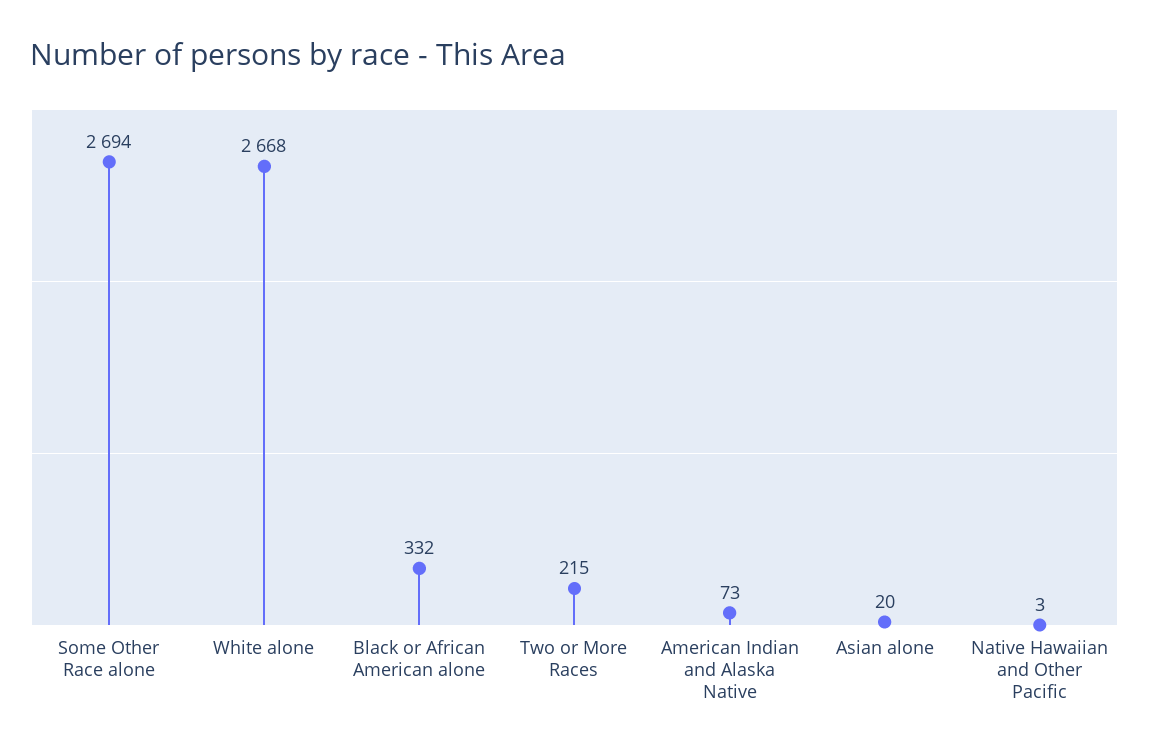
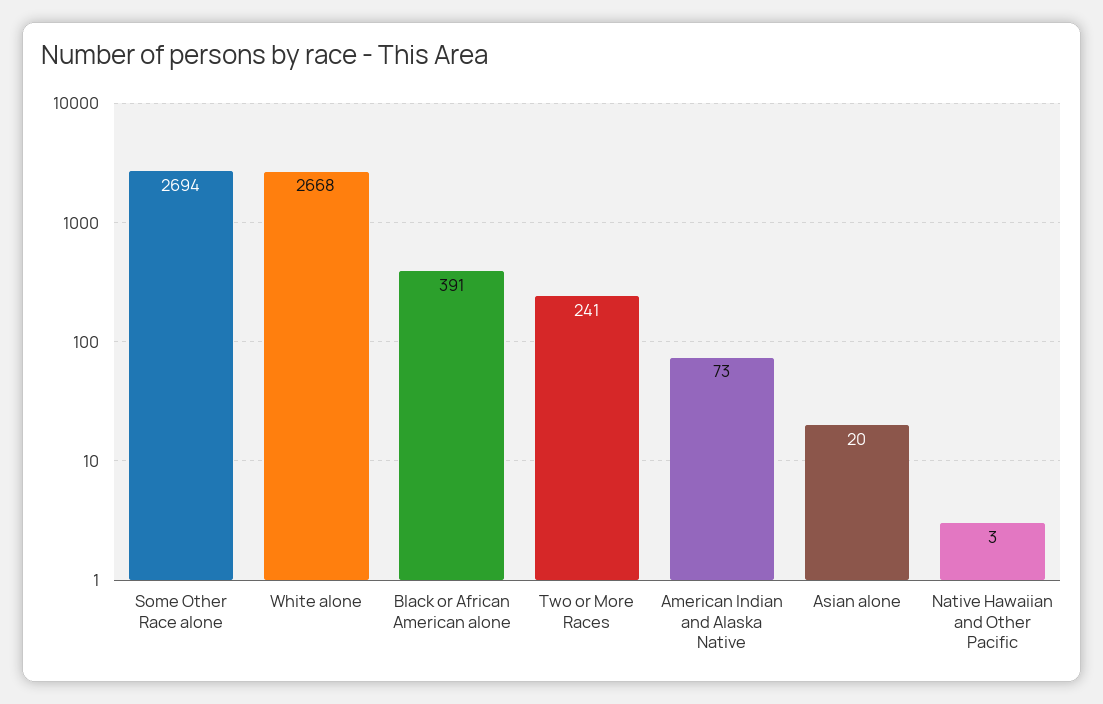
  {
    "Some Other Race alone": 2694,
    "White alone": 2668,
-   "Black or African American alone": 332,
+   "Black or African American alone": 391,
-   "Two or More Races": 215,
+   "Two or More Races": 241,
    "American Indian and Alaska Native": 73,
    "Asian alone": 20,
    "Native Hawaiian and Other Pacific": 3
  }

